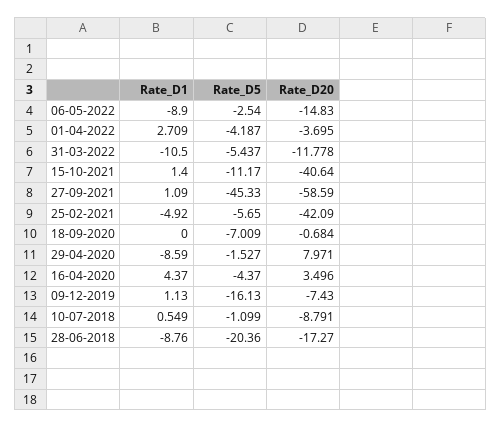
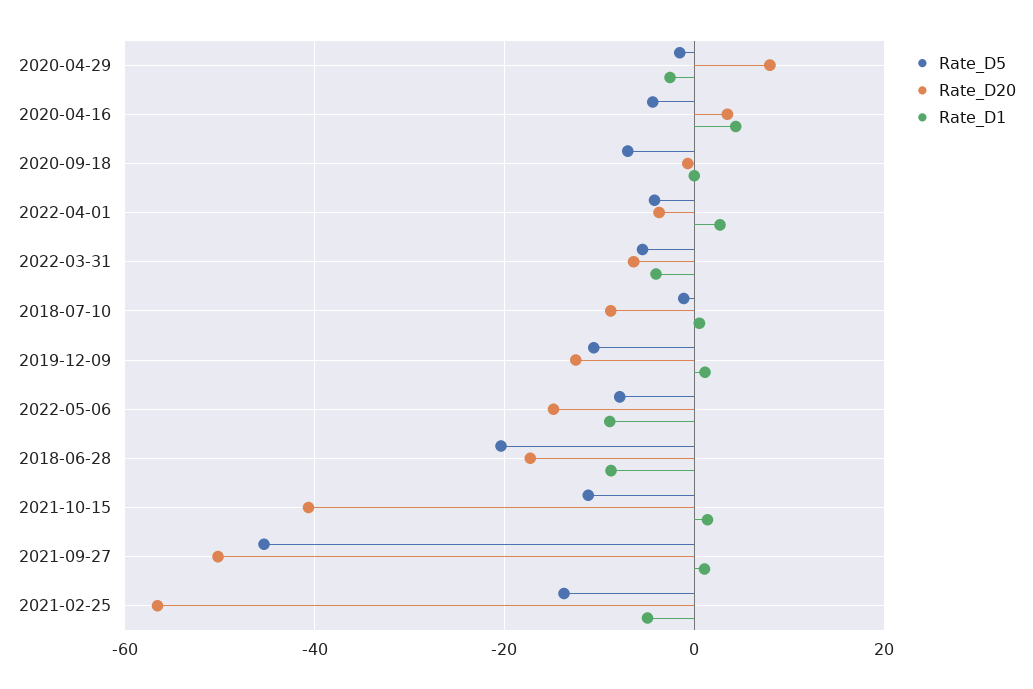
  {
    "Rate_D1": {
      "06-05-2022": -8.9,
      "01-04-2022": 2.709,
-     "31-03-2022": -10.5,
+     "31-03-2022": -4,
      "15-10-2021": 1.4,
      "27-09-2021": 1.09,
      "25-02-2021": -4.92,
      "18-09-2020": 0,
-     "29-04-2020": -8.59,
+     "29-04-2020": -2,
      "16-04-2020": 4.37,
      "09-12-2019": 1.13,
      "10-07-2018": 0.549,
      "28-06-2018": -8.76
    },
    "Rate_D5": {
-     "06-05-2022": -2.54,
+     "06-05-2022": -8,
      "01-04-2022": -4.187,
      "31-03-2022": -5.437,
      "15-10-2021": -11.17,
      "27-09-2021": -45.33,
-     "25-02-2021": -5.65,
+     "25-02-2021": -14,
      "18-09-2020": -7.009,
      "29-04-2020": -1.527,
      "16-04-2020": -4.37,
-     "09-12-2019": -16.13,
+     "09-12-2019": -10,
      "10-07-2018": -1.099,
      "28-06-2018": -20.36
    },
    "Rate_D20": {
      "06-05-2022": -14.83,
      "01-04-2022": -3.695,
-     "31-03-2022": -11.778,
+     "31-03-2022": -6,
      "15-10-2021": -40.64,
-     "27-09-2021": -58.59,
+     "27-09-2021": -50,
-     "25-02-2021": -42.09,
+     "25-02-2021": -56,
      "18-09-2020": -0.684,
      "29-04-2020": 7.971,
      "16-04-2020": 3.496,
-     "09-12-2019": -7.43,
+     "09-12-2019": -12,
      "10-07-2018": -8.791,
      "28-06-2018": -17.27
    }
  }

